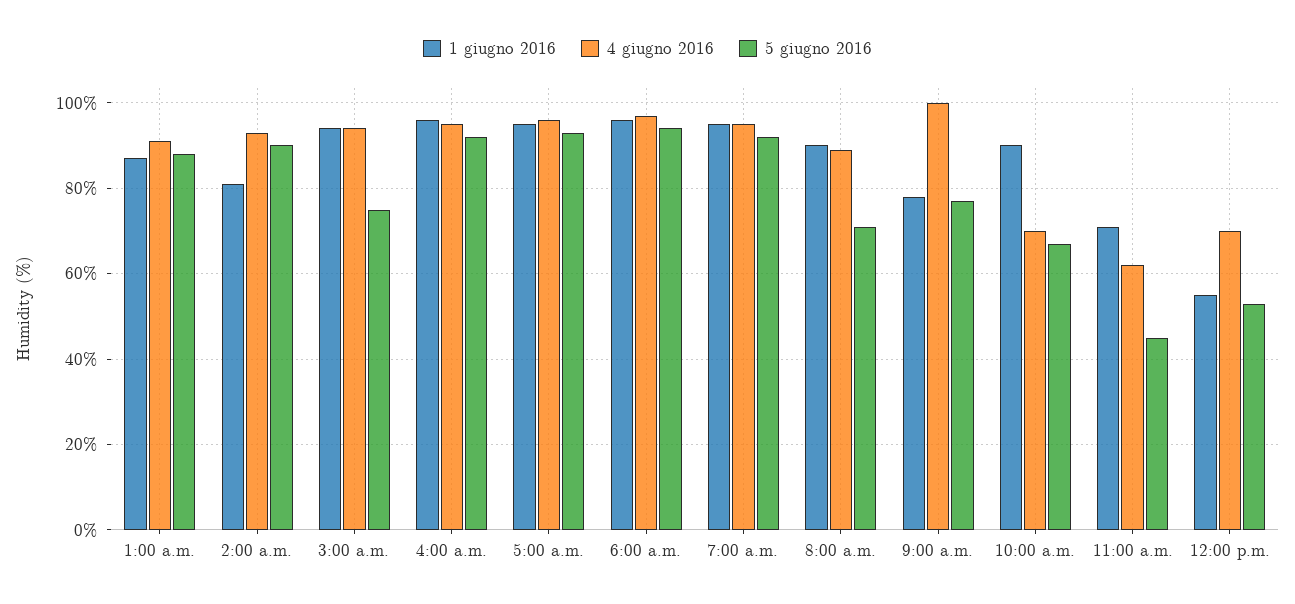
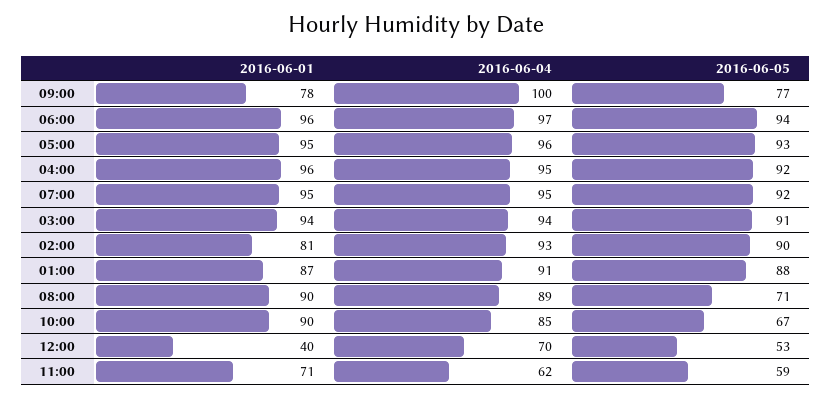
  {
    "1 giugno 2016": {
      "1:00 a.m.": 87,
      "2:00 a.m.": 81,
      "3:00 a.m.": 94,
      "4:00 a.m.": 96,
      "5:00 a.m.": 95,
      "6:00 a.m.": 96,
      "7:00 a.m.": 95,
      "8:00 a.m.": 90,
      "9:00 a.m.": 78,
      "10:00 a.m.": 90,
      "11:00 a.m.": 71,
-     "12:00 p.m.": 55
+     "12:00 p.m.": 40
    },
    "4 giugno 2016": {
      "1:00 a.m.": 91,
      "2:00 a.m.": 93,
      "3:00 a.m.": 94,
      "4:00 a.m.": 95,
      "5:00 a.m.": 96,
      "6:00 a.m.": 97,
      "7:00 a.m.": 95,
      "8:00 a.m.": 89,
      "9:00 a.m.": 100,
-     "10:00 a.m.": 70,
+     "10:00 a.m.": 85,
      "11:00 a.m.": 62,
      "12:00 p.m.": 70
    },
    "5 giugno 2016": {
      "1:00 a.m.": 88,
      "2:00 a.m.": 90,
-     "3:00 a.m.": 75,
+     "3:00 a.m.": 91,
      "4:00 a.m.": 92,
      "5:00 a.m.": 93,
      "6:00 a.m.": 94,
      "7:00 a.m.": 92,
      "8:00 a.m.": 71,
      "9:00 a.m.": 77,
      "10:00 a.m.": 67,
-     "11:00 a.m.": 45,
+     "11:00 a.m.": 59,
      "12:00 p.m.": 53
    }
  }

